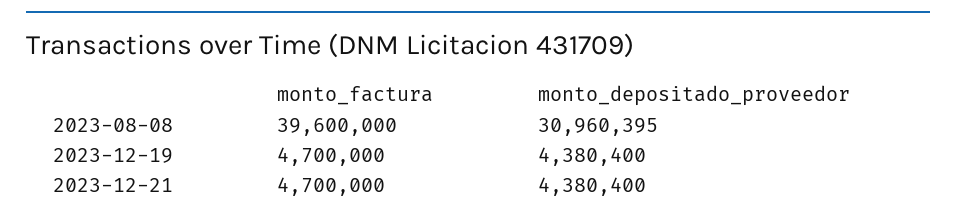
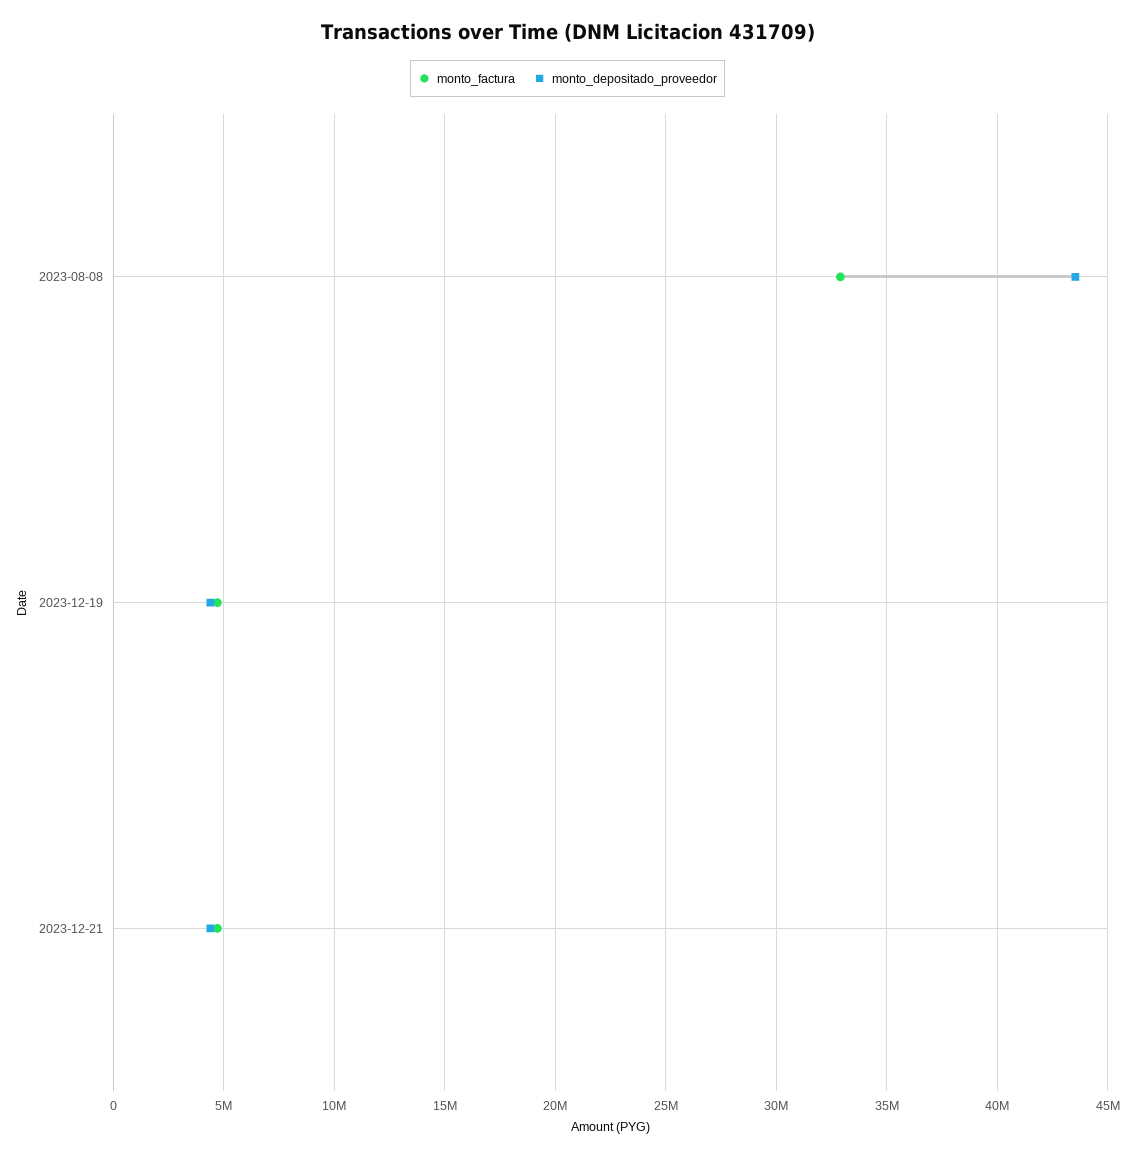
  {
    "monto_factura": {
-     "2023-08-08": 39600000,
+     "2023-08-08": 33000000,
      "2023-12-19": 4700000,
      "2023-12-21": 4700000
    },
    "monto_depositado_proveedor": {
-     "2023-08-08": 30960395,
+     "2023-08-08": 43500000,
      "2023-12-19": 4380400,
      "2023-12-21": 4380400
    }
  }

